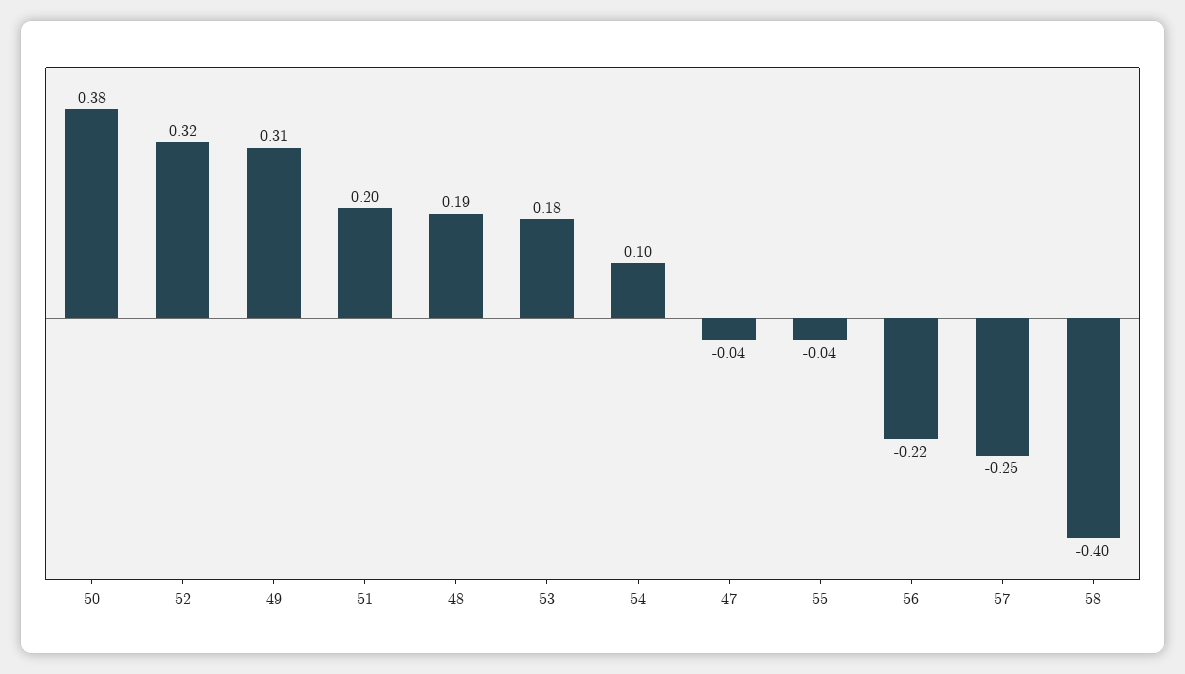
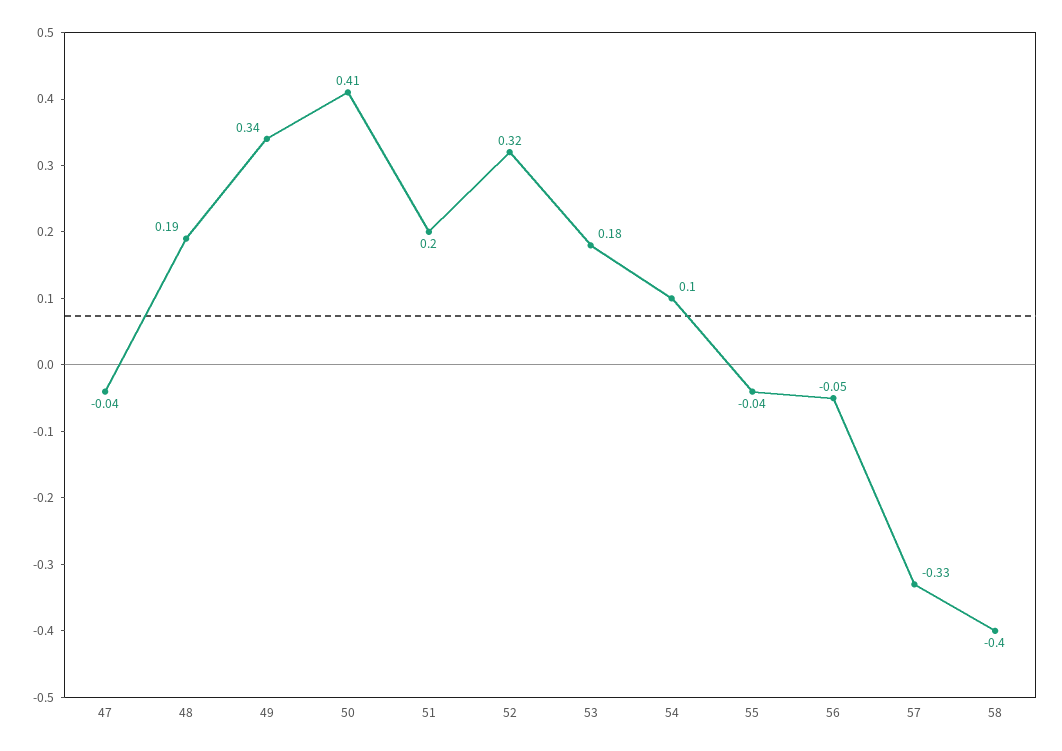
  {
-   "50": 0.38,
+   "50": 0.41,
    "52": 0.32,
-   "49": 0.31,
+   "49": 0.34,
    "51": 0.2,
    "48": 0.19,
    "53": 0.18,
    "54": 0.1,
    "47": -0.04,
    "55": -0.04,
-   "56": -0.22,
+   "56": -0.05,
-   "57": -0.25,
+   "57": -0.33,
    "58": -0.4
  }

